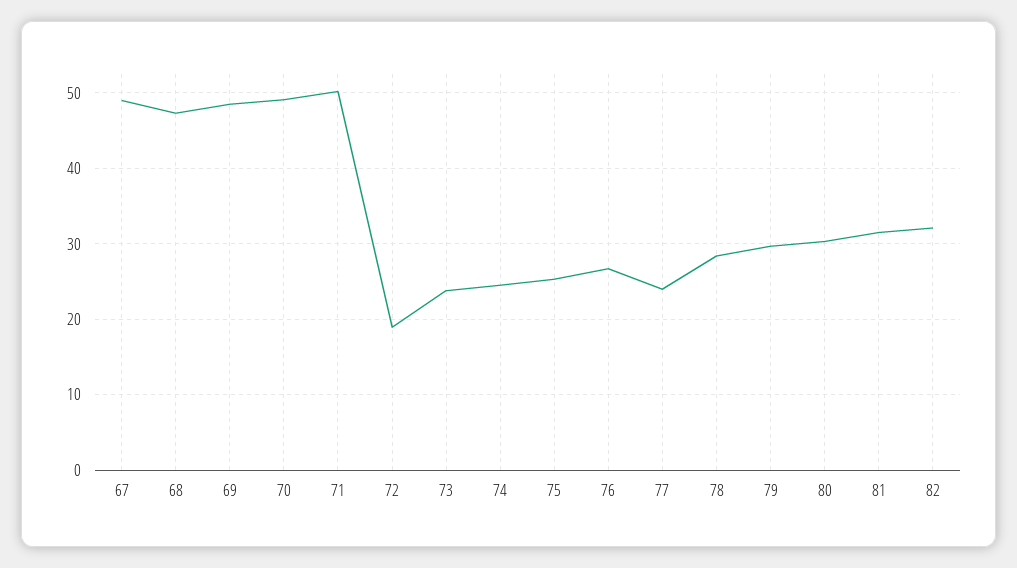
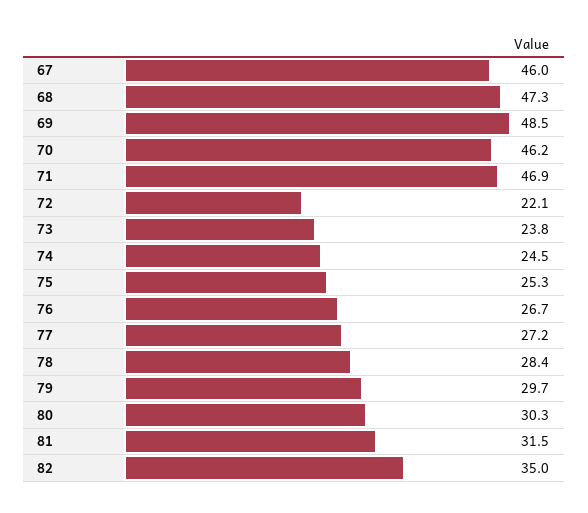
  {
-   "67": 49,
+   "67": 46,
    "68": 47.3,
    "69": 48.5,
-   "70": 49,
+   "70": 46.2,
-   "71": 50,
+   "71": 46.9,
-   "72": 19,
+   "72": 22.1,
    "73": 23.8,
    "74": 24.5,
    "75": 25.3,
    "76": 26.7,
-   "77": 24,
+   "77": 27.2,
    "78": 28.4,
    "79": 29.7,
    "80": 30.3,
    "81": 31.5,
-   "82": 32
+   "82": 35
  }

